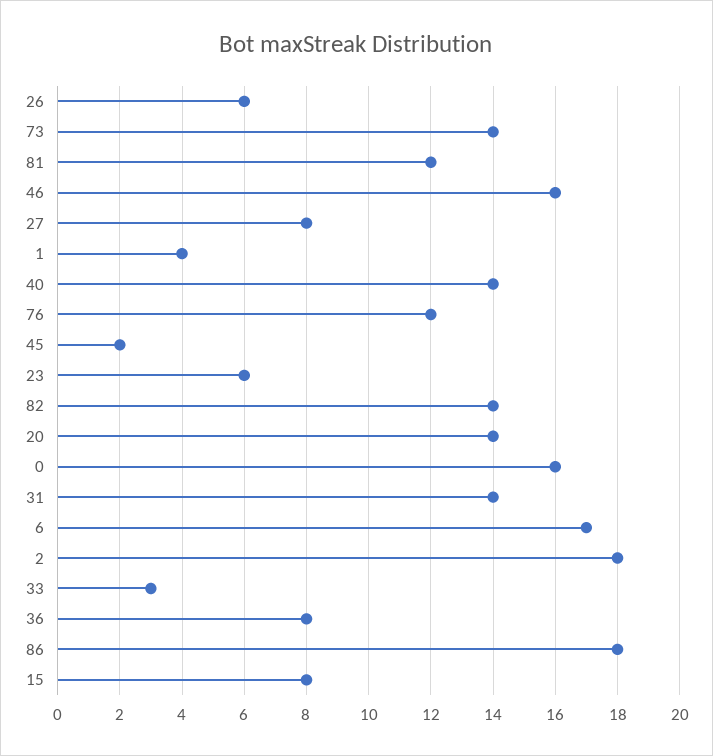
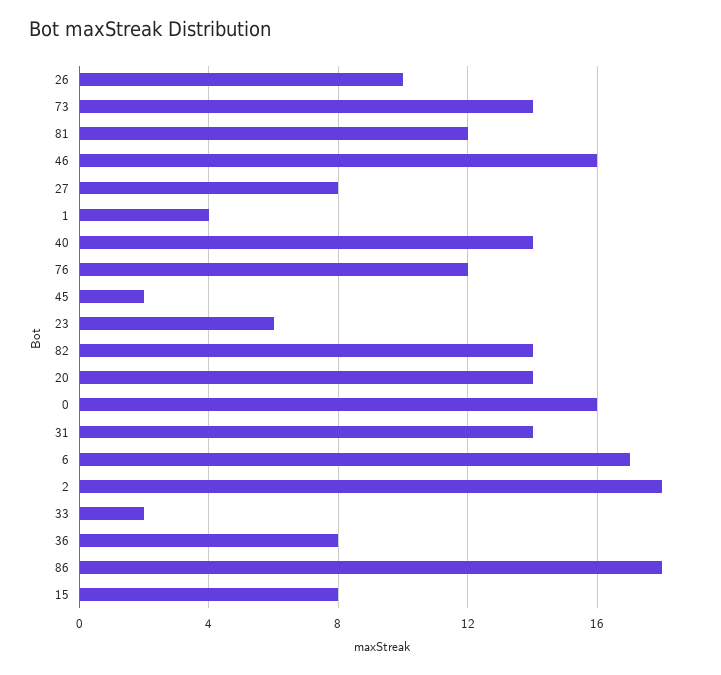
  {
-   "26": 6,
+   "26": 10,
    "73": 14,
    "81": 12,
    "46": 16,
    "27": 8,
    "1": 4,
    "40": 14,
    "76": 12,
    "45": 2,
    "23": 6,
    "82": 14,
    "20": 14,
    "0": 16,
    "31": 14,
    "6": 17,
    "2": 18,
-   "33": 3,
+   "33": 2,
    "36": 8,
    "86": 18,
    "15": 8
  }

